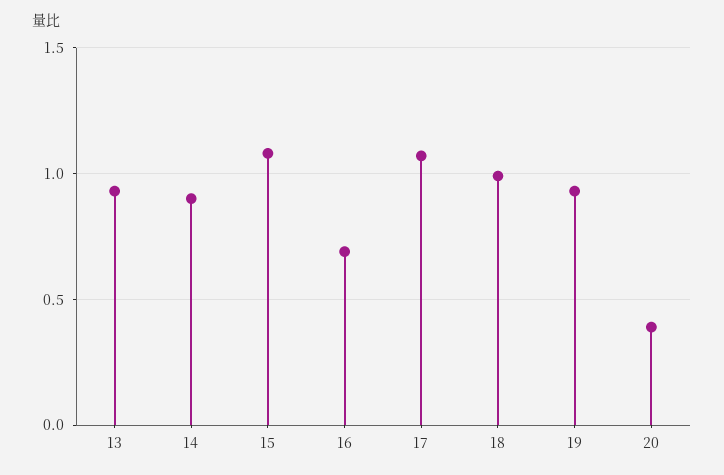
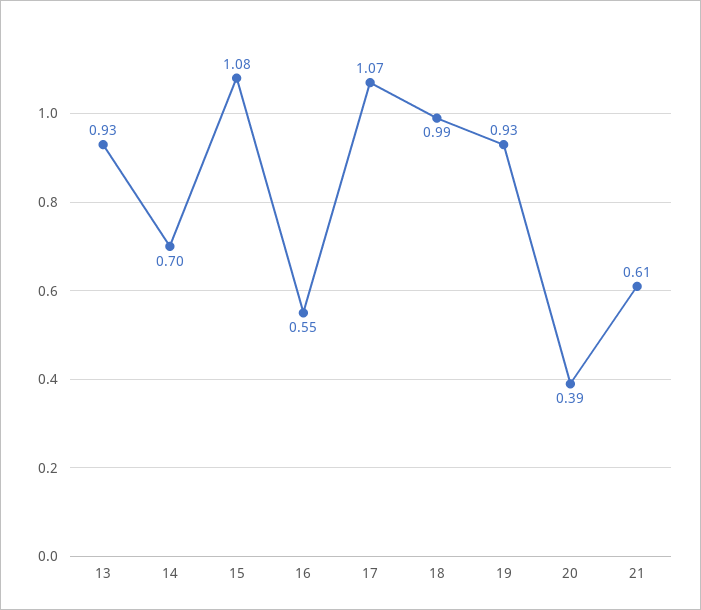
  {
    "13": 0.93,
-   "14": 0.9,
+   "14": 0.7,
    "15": 1.08,
-   "16": 0.7,
+   "16": 0.55,
    "17": 1.07,
    "18": 0.99,
    "19": 0.93,
-   "20": 0.39
+   "20": 0.39,
+   "21": 0.61
  }

